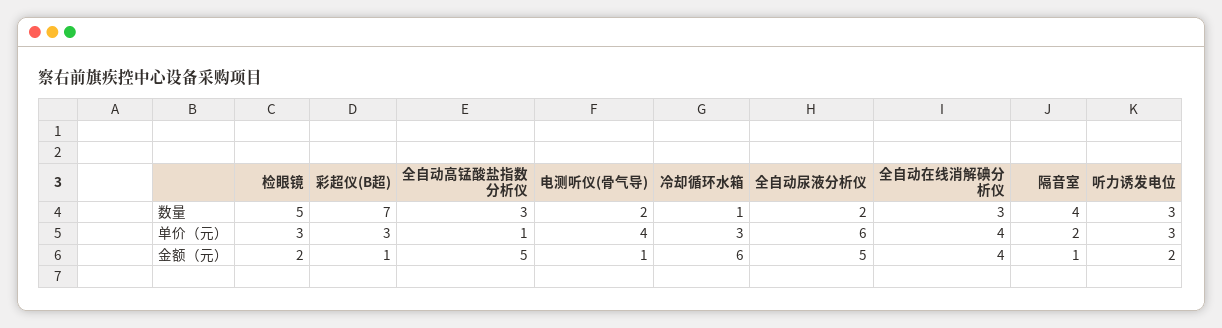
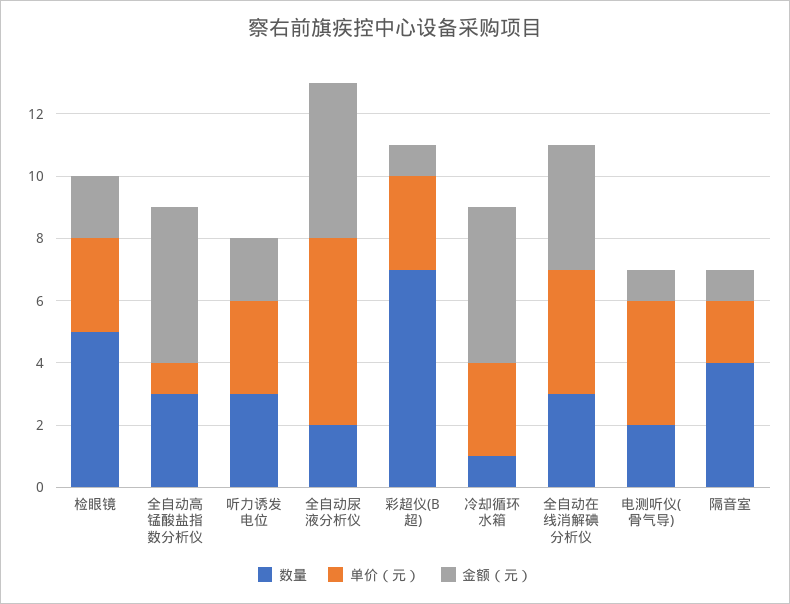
  {
    "数量": {
      "检眼镜": 5,
      "彩超仪(B超)": 7,
      "全自动高锰酸盐指数分析仪": 3,
      "电测听仪(骨气导)": 2,
      "冷却循环水箱": 1,
      "全自动尿液分析仪": 2,
      "全自动在线消解碘分析仪": 3,
      "隔音室": 4,
      "听力诱发电位": 3
    },
    "单价（元）": {
      "检眼镜": 3,
      "彩超仪(B超)": 3,
      "全自动高锰酸盐指数分析仪": 1,
      "电测听仪(骨气导)": 4,
      "冷却循环水箱": 3,
      "全自动尿液分析仪": 6,
      "全自动在线消解碘分析仪": 4,
      "隔音室": 2,
      "听力诱发电位": 3
    },
    "金额（元）": {
      "检眼镜": 2,
      "彩超仪(B超)": 1,
      "全自动高锰酸盐指数分析仪": 5,
      "电测听仪(骨气导)": 1,
-     "冷却循环水箱": 6,
+     "冷却循环水箱": 5,
      "全自动尿液分析仪": 5,
      "全自动在线消解碘分析仪": 4,
      "隔音室": 1,
      "听力诱发电位": 2
    }
  }

